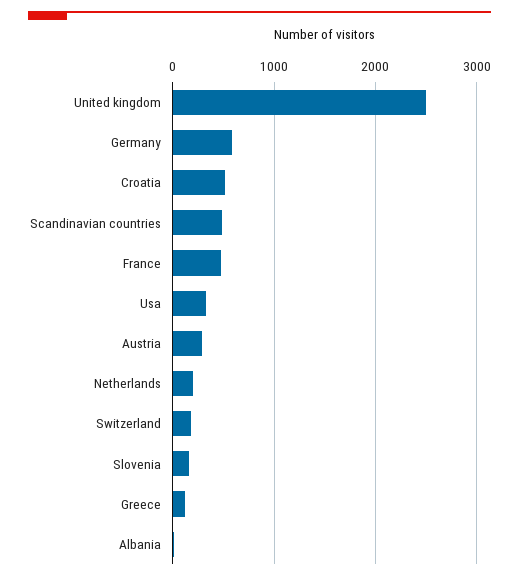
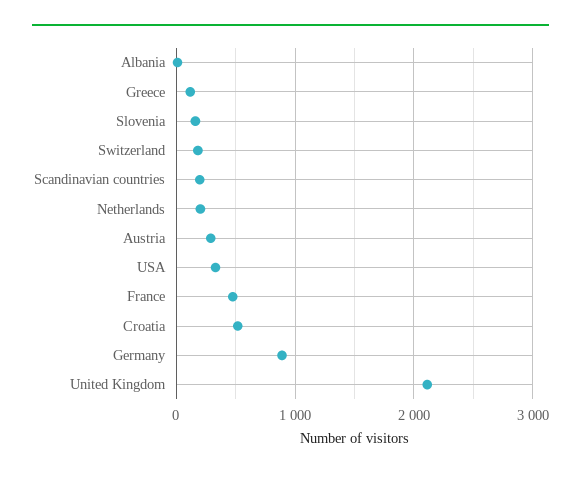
  {
-   "United kingdom": 2500,
+   "United kingdom": 2100,
-   "Germany": 600,
+   "Germany": 900,
    "Croatia": 500,
-   "Scandinavian countries": 500,
+   "Scandinavian countries": 200,
    "France": 500,
    "Usa": 300,
    "Austria": 300,
    "Netherlands": 200,
    "Switzerland": 200,
    "Slovenia": 200,
    "Greece": 100,
    "Albania": 0
  }

